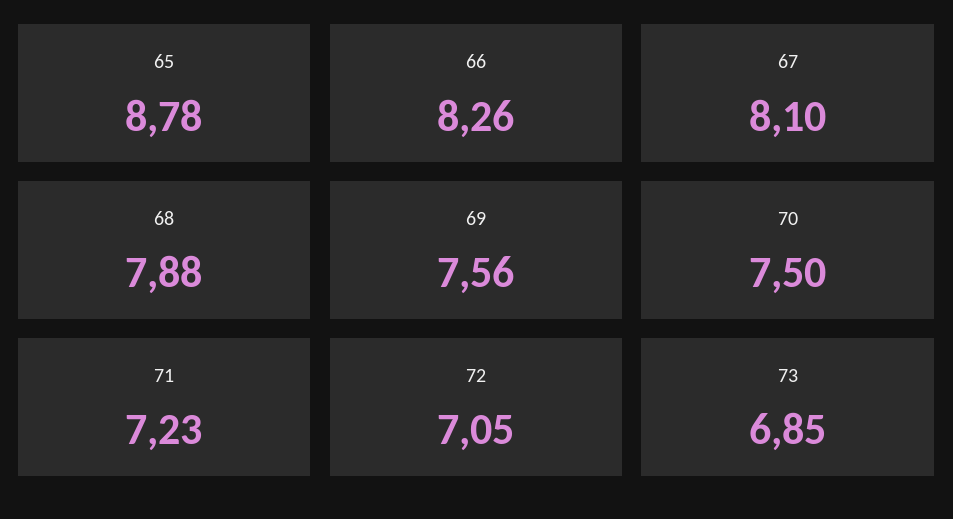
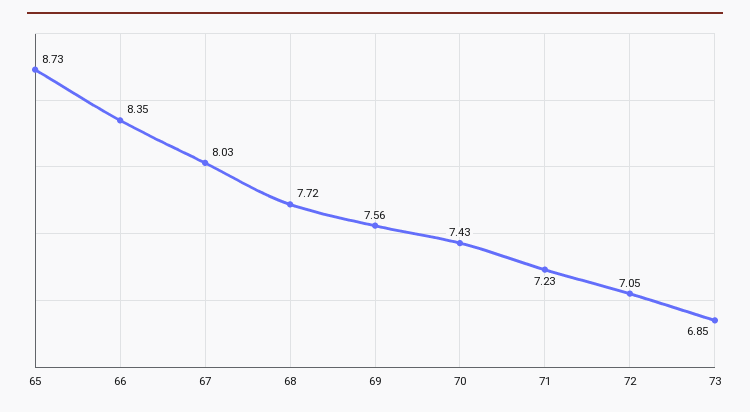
  {
-   "65": 8.78,
+   "65": 8.73,
-   "66": 8.26,
+   "66": 8.35,
-   "67": 8.1,
+   "67": 8.03,
-   "68": 7.88,
+   "68": 7.72,
    "69": 7.56,
-   "70": 7.5,
+   "70": 7.43,
    "71": 7.23,
    "72": 7.05,
    "73": 6.85
  }

